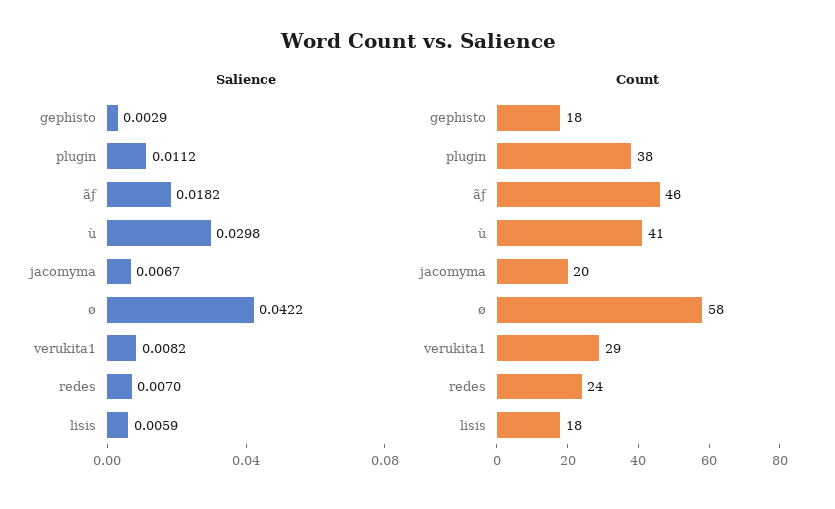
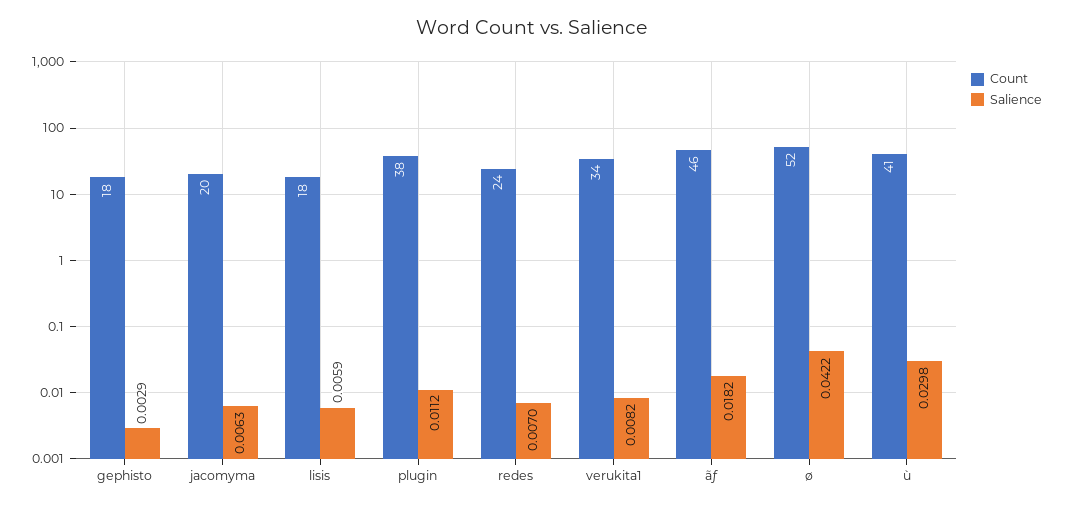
  {
    "Salience": {
      "gephisto": 0.0029,
      "plugin": 0.0112,
      "ãƒ": 0.0182,
      "ù": 0.0298,
-     "jacomyma": 0.0067,
+     "jacomyma": 0.0063,
      "ø": 0.0422,
      "verukita1": 0.0082,
      "redes": 0.007,
      "lisis": 0.0059
    },
    "Count": {
      "gephisto": 18,
      "plugin": 38,
      "ãƒ": 46,
      "ù": 41,
      "jacomyma": 20,
-     "ø": 58,
+     "ø": 52,
-     "verukita1": 29,
+     "verukita1": 34,
      "redes": 24,
      "lisis": 18
    }
  }

